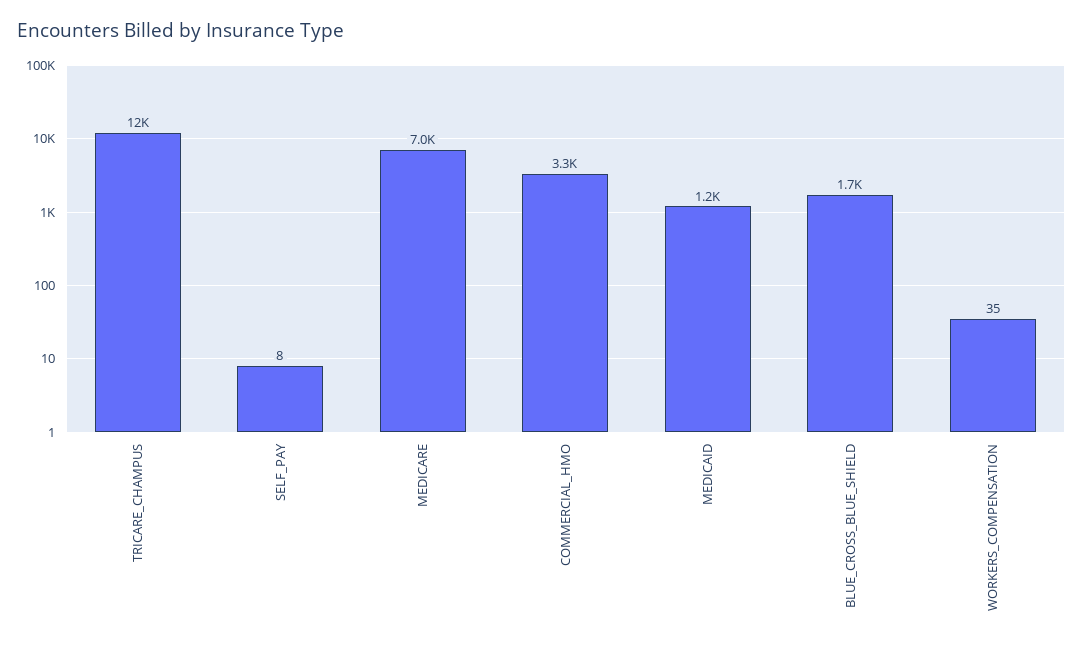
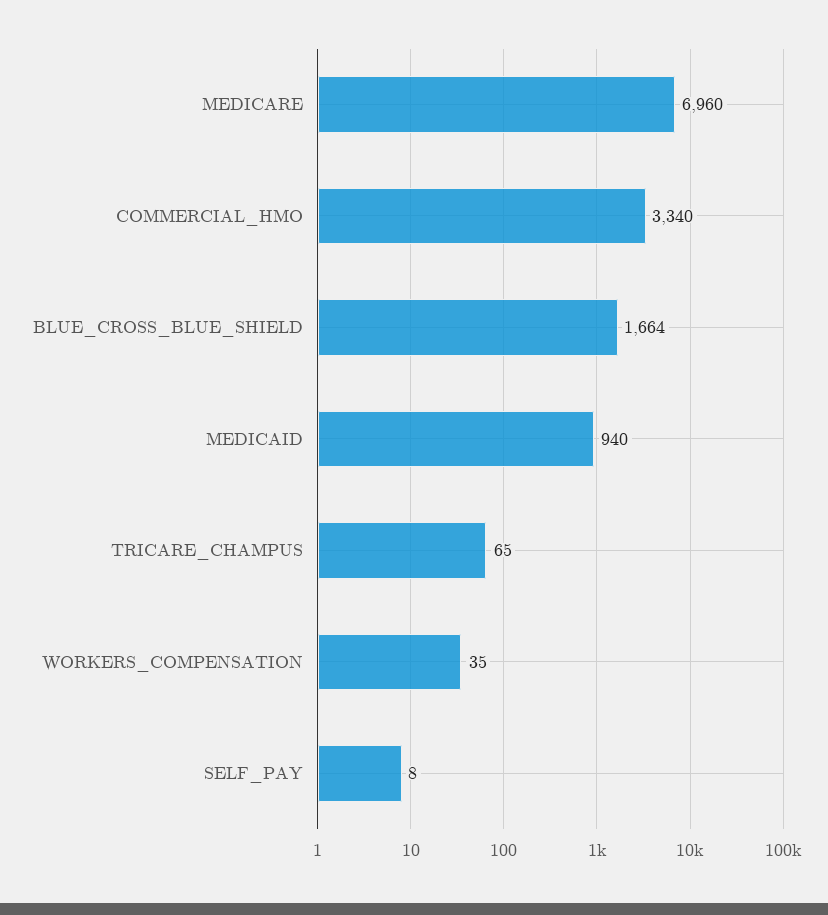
  {
-   "TRICARE_CHAMPUS": 12000,
+   "TRICARE_CHAMPUS": 65,
    "SELF_PAY": 8,
    "MEDICARE": 6960,
    "COMMERCIAL_HMO": 3340,
-   "MEDICAID": 1200,
+   "MEDICAID": 940,
    "BLUE_CROSS_BLUE_SHIELD": 1664,
    "WORKERS_COMPENSATION": 35
  }

